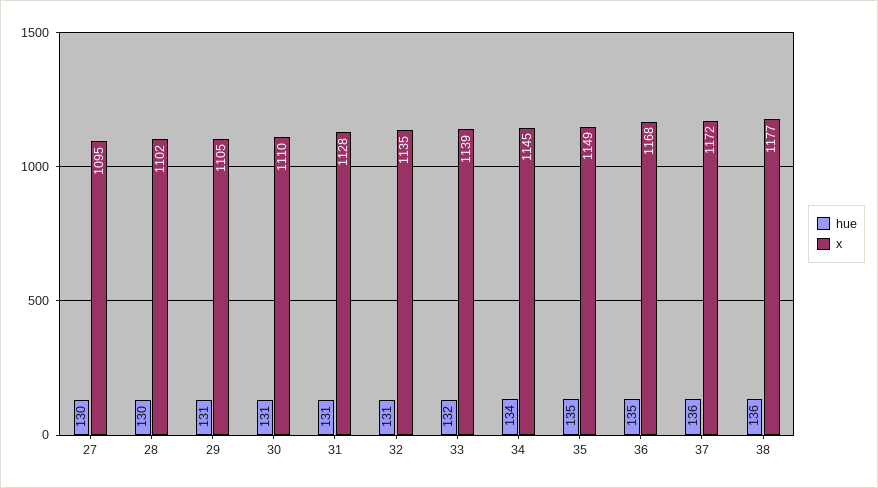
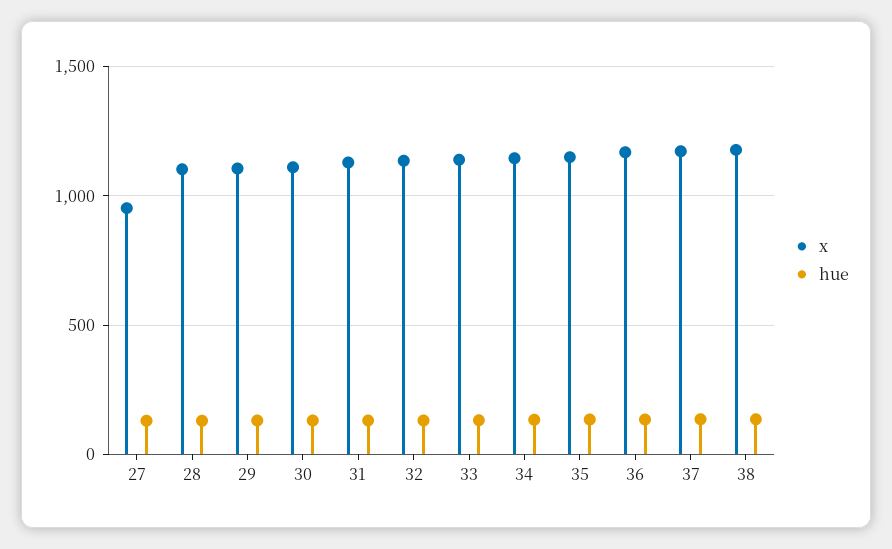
  {
    "hue": {
      "27": 130,
      "28": 130,
      "29": 131,
      "30": 131,
      "31": 131,
      "32": 131,
      "33": 132,
      "34": 134,
      "35": 135,
      "36": 135,
      "37": 136,
      "38": 136
    },
    "x": {
-     "27": 1095,
+     "27": 950,
      "28": 1102,
      "29": 1105,
      "30": 1110,
      "31": 1128,
      "32": 1135,
      "33": 1139,
      "34": 1145,
      "35": 1149,
      "36": 1168,
      "37": 1172,
      "38": 1177
    }
  }

